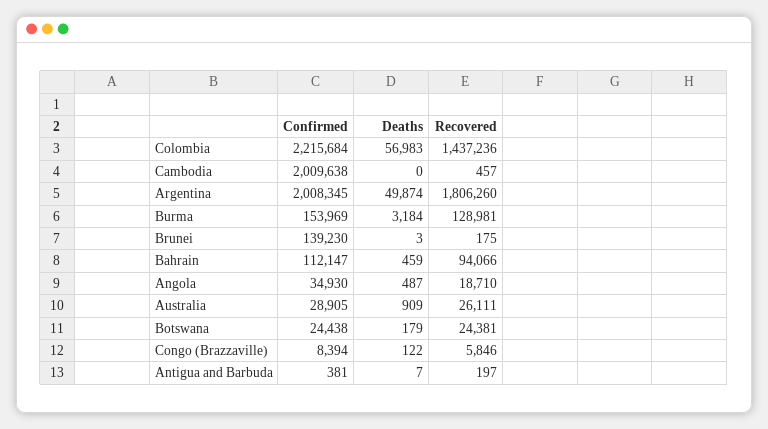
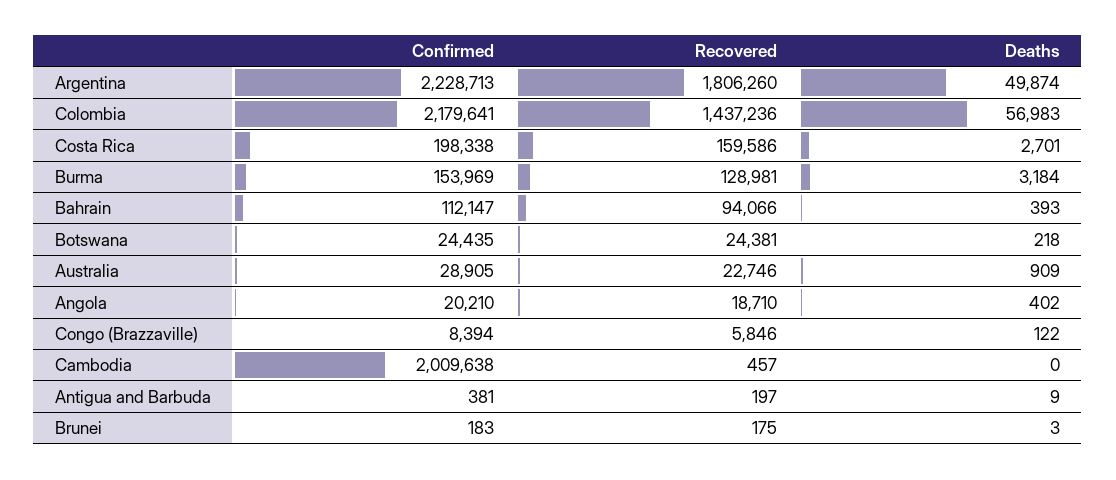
  {
    "Confirmed": {
-     "Colombia": 2215684,
+     "Colombia": 2179641,
      "Cambodia": 2009638,
-     "Argentina": 2008345,
+     "Argentina": 2228713,
      "Burma": 153969,
-     "Brunei": 139230,
+     "Brunei": 183,
      "Bahrain": 112147,
-     "Angola": 34930,
+     "Angola": 20210,
      "Australia": 28905,
-     "Botswana": 24438,
+     "Botswana": 24435,
      "Congo (Brazzaville)": 8394,
-     "Antigua and Barbuda": 381
+     "Antigua and Barbuda": 381,
+     "Costa Rica": 198338
    },
    "Deaths": {
      "Colombia": 56983,
      "Cambodia": 0,
      "Argentina": 49874,
      "Burma": 3184,
      "Brunei": 3,
-     "Bahrain": 459,
+     "Bahrain": 393,
-     "Angola": 487,
+     "Angola": 402,
      "Australia": 909,
-     "Botswana": 179,
+     "Botswana": 218,
      "Congo (Brazzaville)": 122,
-     "Antigua and Barbuda": 7
+     "Antigua and Barbuda": 9,
+     "Costa Rica": 2701
    },
    "Recovered": {
      "Colombia": 1437236,
      "Cambodia": 457,
      "Argentina": 1806260,
      "Burma": 128981,
      "Brunei": 175,
      "Bahrain": 94066,
      "Angola": 18710,
-     "Australia": 26111,
+     "Australia": 22746,
      "Botswana": 24381,
      "Congo (Brazzaville)": 5846,
-     "Antigua and Barbuda": 197
+     "Antigua and Barbuda": 197,
+     "Costa Rica": 159586
    }
  }

